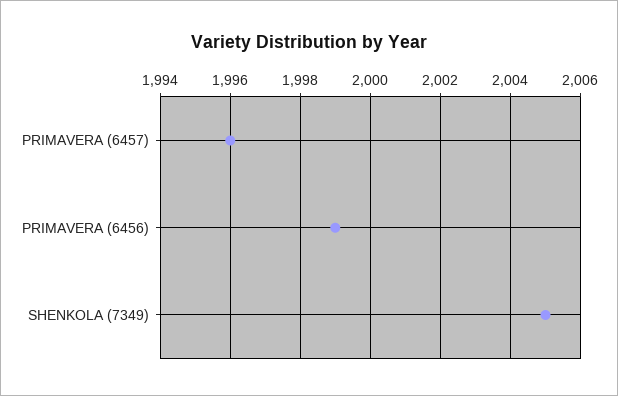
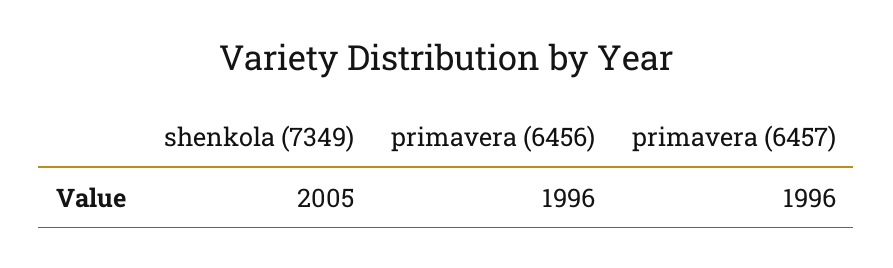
  {
    "PRIMAVERA (6457)": 1996,
-   "PRIMAVERA (6456)": 1999,
+   "PRIMAVERA (6456)": 1996,
    "SHENKOLA (7349)": 2005
  }

